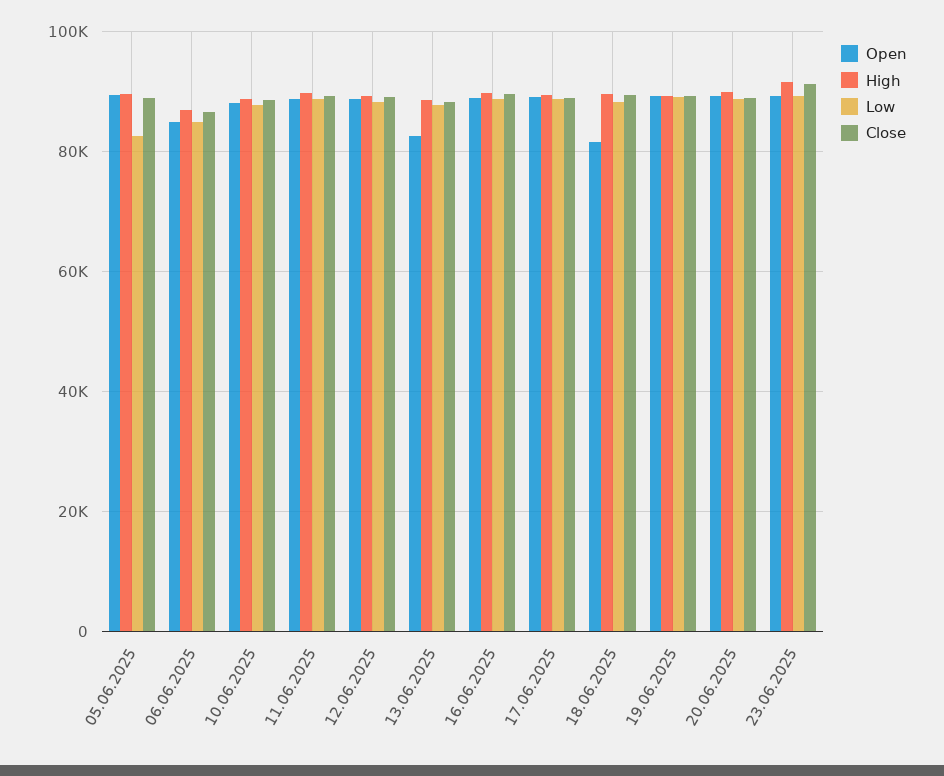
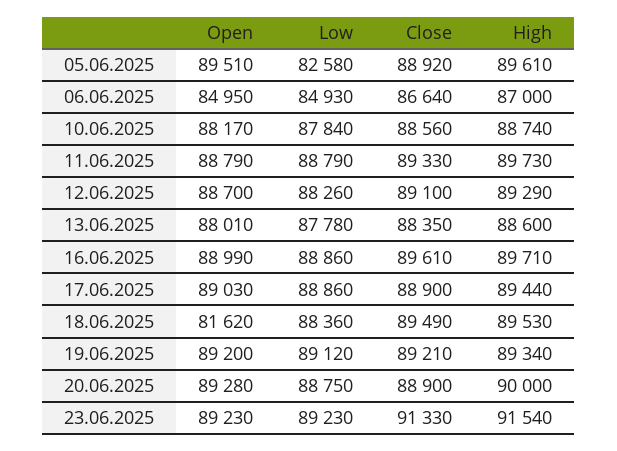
  {
    "Open": {
      "05.06.2025": 89510,
      "06.06.2025": 84950,
      "10.06.2025": 88170,
      "11.06.2025": 88790,
      "12.06.2025": 88700,
-     "13.06.2025": 82000,
+     "13.06.2025": 88010,
      "16.06.2025": 88990,
      "17.06.2025": 89030,
      "18.06.2025": 81620,
      "19.06.2025": 89200,
      "20.06.2025": 89280,
      "23.06.2025": 89230
    },
    "High": {
      "05.06.2025": 89610,
      "06.06.2025": 87000,
      "10.06.2025": 88740,
      "11.06.2025": 89730,
      "12.06.2025": 89290,
      "13.06.2025": 88600,
      "16.06.2025": 89710,
      "17.06.2025": 89440,
      "18.06.2025": 89530,
      "19.06.2025": 89340,
      "20.06.2025": 90000,
      "23.06.2025": 91540
    },
    "Low": {
      "05.06.2025": 82580,
      "06.06.2025": 84930,
      "10.06.2025": 87840,
      "11.06.2025": 88790,
      "12.06.2025": 88260,
      "13.06.2025": 87780,
      "16.06.2025": 88860,
      "17.06.2025": 88860,
      "18.06.2025": 88360,
      "19.06.2025": 89120,
      "20.06.2025": 88750,
      "23.06.2025": 89230
    },
    "Close": {
      "05.06.2025": 88920,
      "06.06.2025": 86640,
      "10.06.2025": 88560,
      "11.06.2025": 89330,
      "12.06.2025": 89100,
      "13.06.2025": 88350,
      "16.06.2025": 89610,
      "17.06.2025": 88900,
      "18.06.2025": 89490,
      "19.06.2025": 89210,
      "20.06.2025": 88900,
      "23.06.2025": 91330
    }
  }

